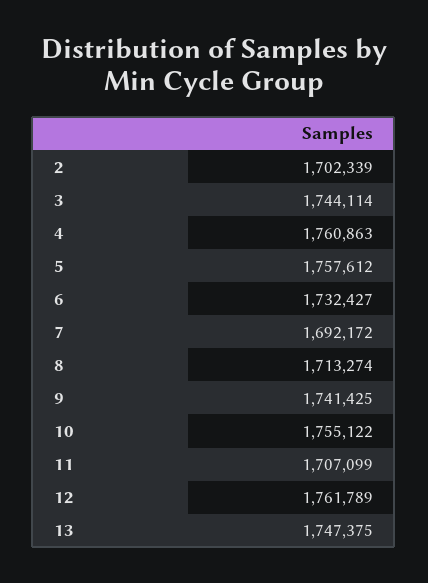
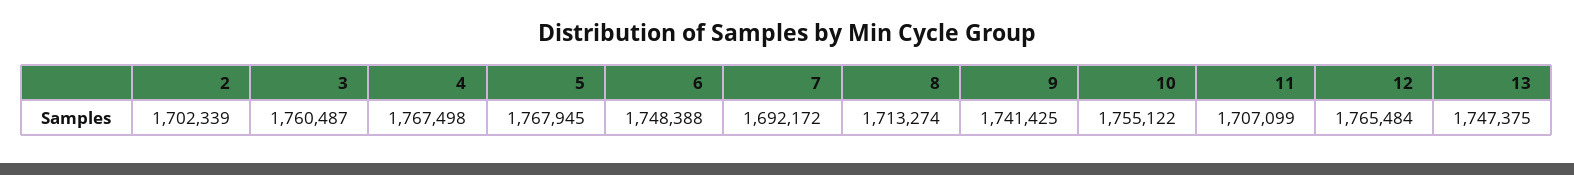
  {
    "2": 1702339,
-   "3": 1744114,
+   "3": 1760487,
-   "4": 1760863,
+   "4": 1767498,
-   "5": 1757612,
+   "5": 1767945,
-   "6": 1732427,
+   "6": 1748388,
    "7": 1692172,
    "8": 1713274,
    "9": 1741425,
    "10": 1755122,
    "11": 1707099,
-   "12": 1761789,
+   "12": 1765484,
    "13": 1747375
  }

